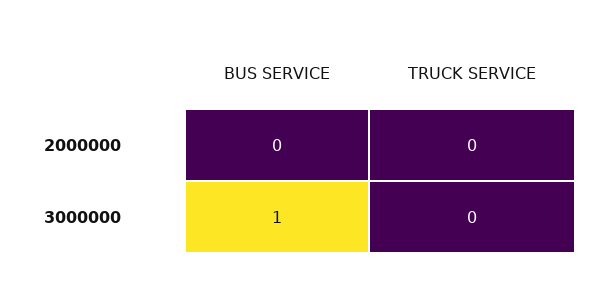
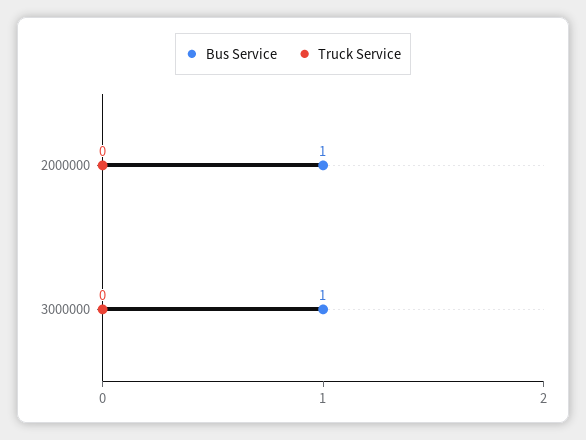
  {
    "BUS SERVICE": {
-     "2000000": 0,
+     "2000000": 1,
      "3000000": 1
    },
    "TRUCK SERVICE": {
      "2000000": 0,
      "3000000": 0
    }
  }

